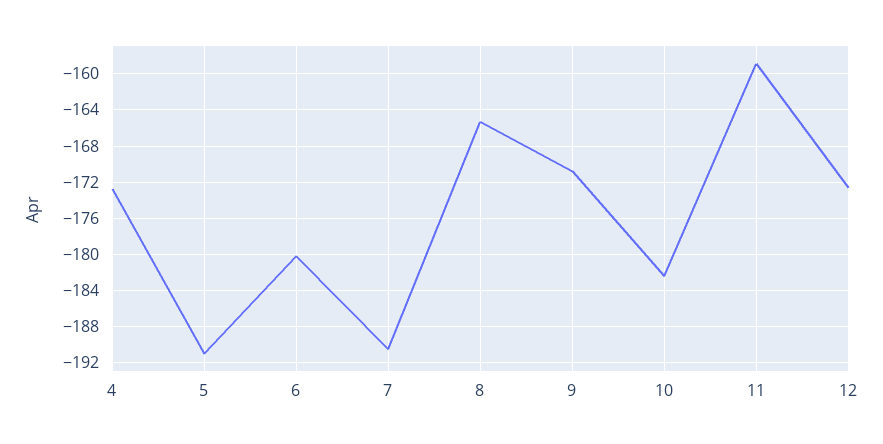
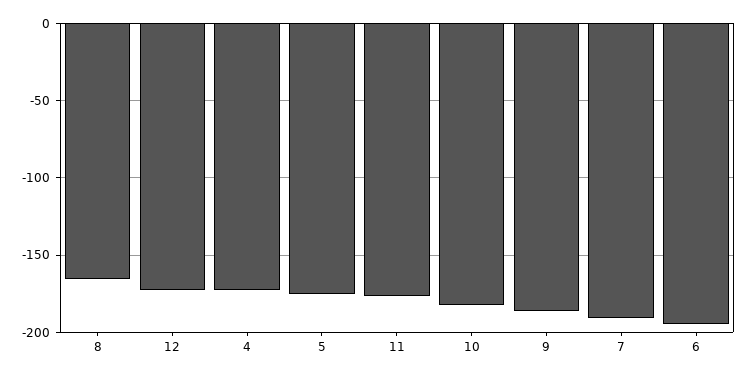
  {
    "4": -173,
-   "5": -191,
+   "5": -175,
-   "6": -180,
+   "6": -195,
    "7": -191,
    "8": -165,
-   "9": -171,
+   "9": -185,
    "10": -182,
-   "11": -159,
+   "11": -175,
    "12": -173
  }

